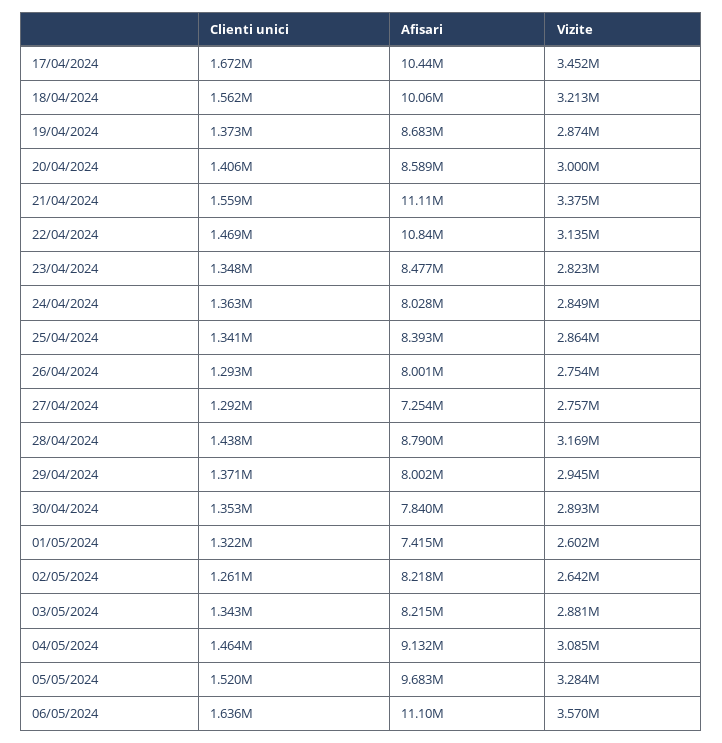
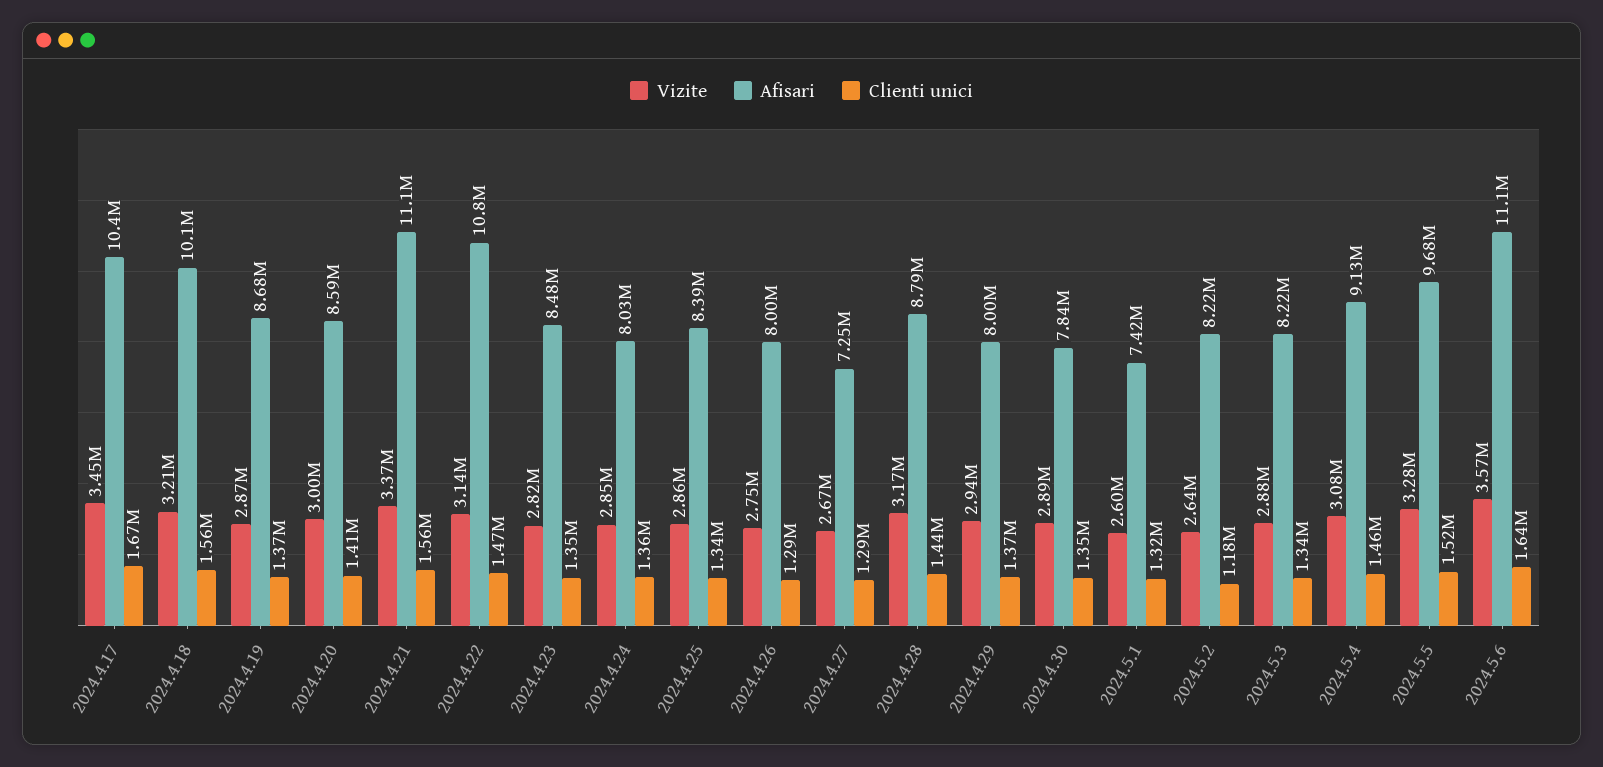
  {
    "Clienti unici": {
      "17/04/2024": 1672000,
      "18/04/2024": 1562000,
      "19/04/2024": 1373000,
      "20/04/2024": 1406000,
      "21/04/2024": 1559000,
      "22/04/2024": 1469000,
      "23/04/2024": 1348000,
      "24/04/2024": 1363000,
      "25/04/2024": 1341000,
      "26/04/2024": 1293000,
      "27/04/2024": 1292000,
      "28/04/2024": 1438000,
      "29/04/2024": 1371000,
      "30/04/2024": 1353000,
      "01/05/2024": 1322000,
-     "02/05/2024": 1261000,
+     "02/05/2024": 1180000,
      "03/05/2024": 1343000,
      "04/05/2024": 1464000,
      "05/05/2024": 1520000,
      "06/05/2024": 1636000
    },
    "Afisari": {
      "17/04/2024": 10440000,
      "18/04/2024": 10060000,
      "19/04/2024": 8683000,
      "20/04/2024": 8589000,
      "21/04/2024": 11110000,
      "22/04/2024": 10840000,
      "23/04/2024": 8477000,
      "24/04/2024": 8028000,
      "25/04/2024": 8393000,
      "26/04/2024": 8001000,
      "27/04/2024": 7254000,
      "28/04/2024": 8790000,
      "29/04/2024": 8002000,
      "30/04/2024": 7840000,
      "01/05/2024": 7415000,
      "02/05/2024": 8218000,
      "03/05/2024": 8215000,
      "04/05/2024": 9132000,
      "05/05/2024": 9683000,
      "06/05/2024": 11100000
    },
    "Vizite": {
      "17/04/2024": 3452000,
      "18/04/2024": 3213000,
      "19/04/2024": 2874000,
      "20/04/2024": 3000000,
      "21/04/2024": 3375000,
      "22/04/2024": 3135000,
      "23/04/2024": 2823000,
      "24/04/2024": 2849000,
      "25/04/2024": 2864000,
      "26/04/2024": 2754000,
-     "27/04/2024": 2757000,
+     "27/04/2024": 2670000,
      "28/04/2024": 3169000,
      "29/04/2024": 2945000,
      "30/04/2024": 2893000,
      "01/05/2024": 2602000,
      "02/05/2024": 2642000,
      "03/05/2024": 2881000,
      "04/05/2024": 3085000,
      "05/05/2024": 3284000,
      "06/05/2024": 3570000
    }
  }

